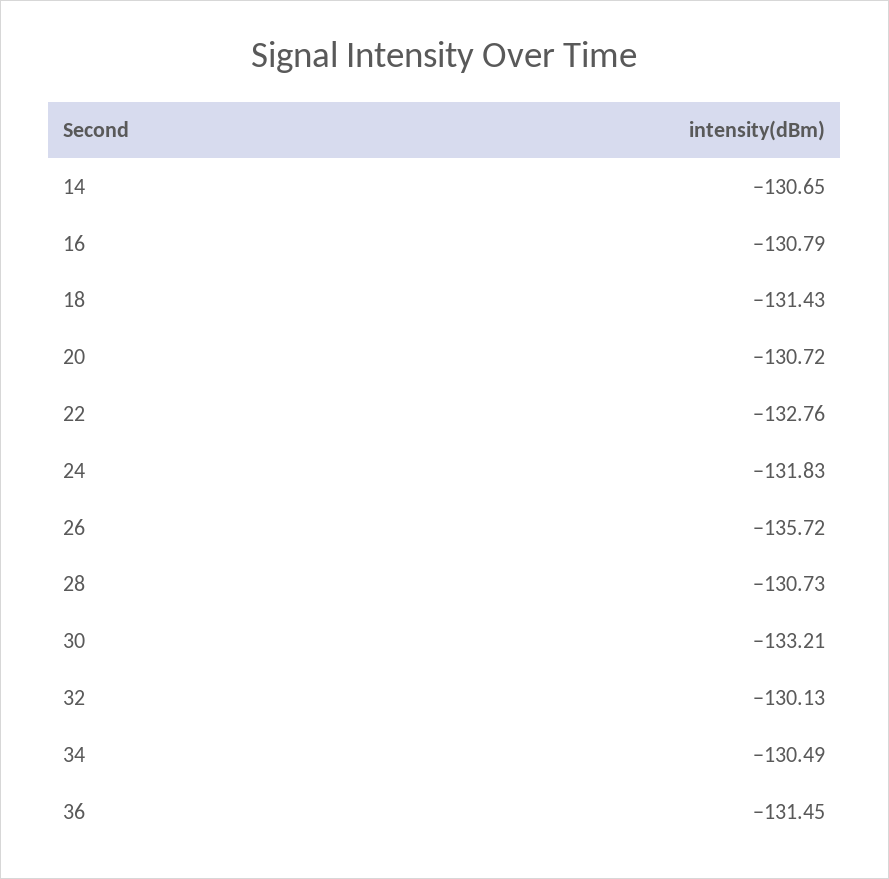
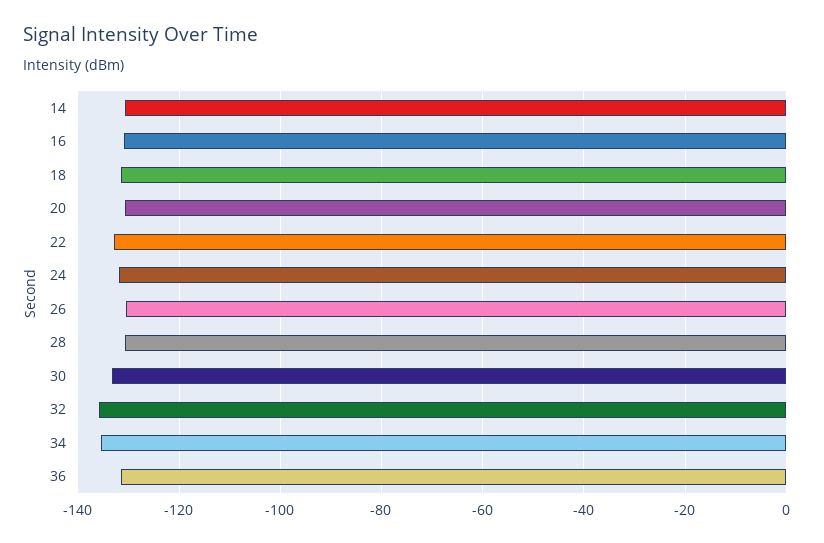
  {
    "14": -130.65,
    "16": -130.79,
    "18": -131.43,
    "20": -130.72,
    "22": -132.76,
    "24": -131.83,
-   "26": -135.72,
+   "26": -130,
    "28": -130.73,
    "30": -133.21,
-   "32": -130.13,
+   "32": -136,
-   "34": -130.49,
+   "34": -136,
    "36": -131.45
  }

